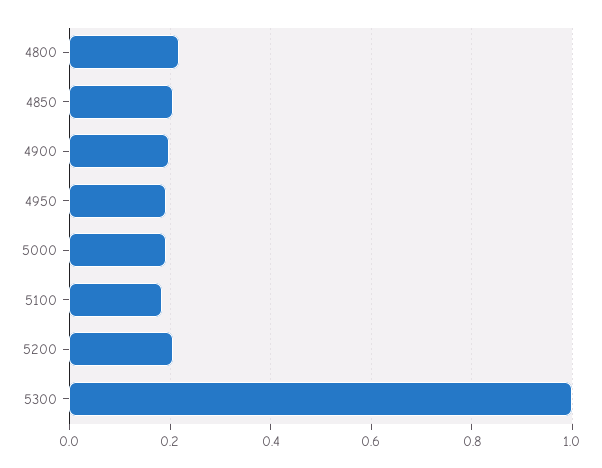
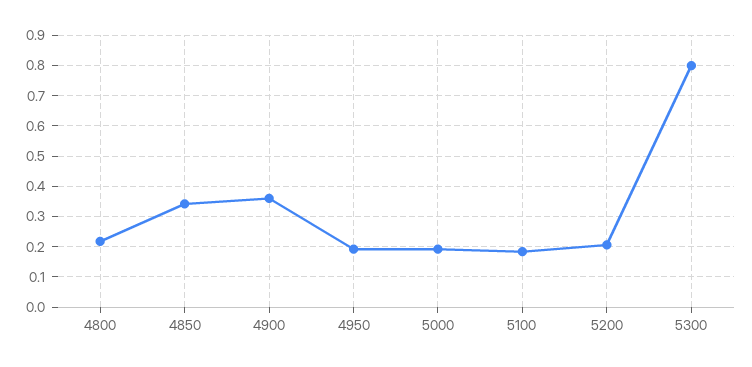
  {
    "4800": 0.22,
-   "4850": 0.2,
+   "4850": 0.34,
-   "4900": 0.2,
+   "4900": 0.36,
    "4950": 0.2,
    "5000": 0.2,
    "5100": 0.18,
    "5200": 0.2,
-   "5300": 1
+   "5300": 0.8
  }

